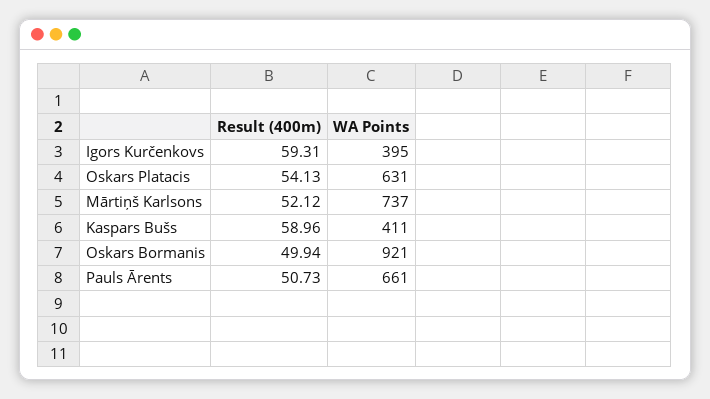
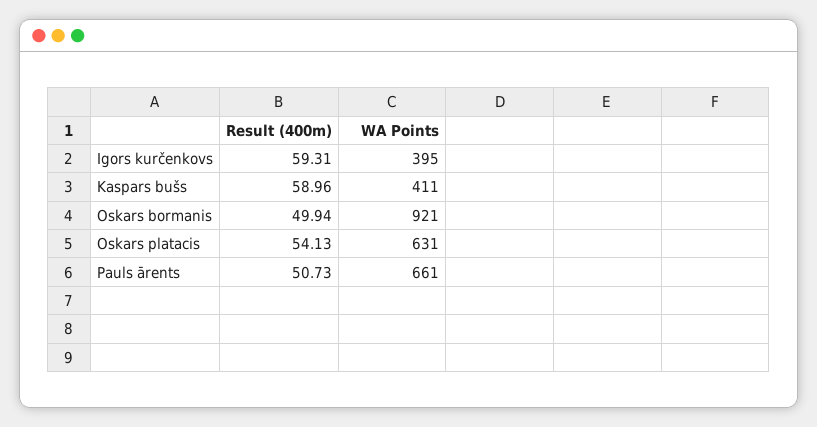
  {
    "Result (400m)": {
      "Igors Kurčenkovs": 59.31,
      "Oskars Platacis": 54.13,
-     "Mārtiņš Karlsons": 52.12,
      "Kaspars Bušs": 58.96,
      "Oskars Bormanis": 49.94,
      "Pauls Ārents": 50.73
    },
    "WA Points": {
      "Igors Kurčenkovs": 395,
      "Oskars Platacis": 631,
-     "Mārtiņš Karlsons": 737,
      "Kaspars Bušs": 411,
      "Oskars Bormanis": 921,
      "Pauls Ārents": 661
    }
  }

